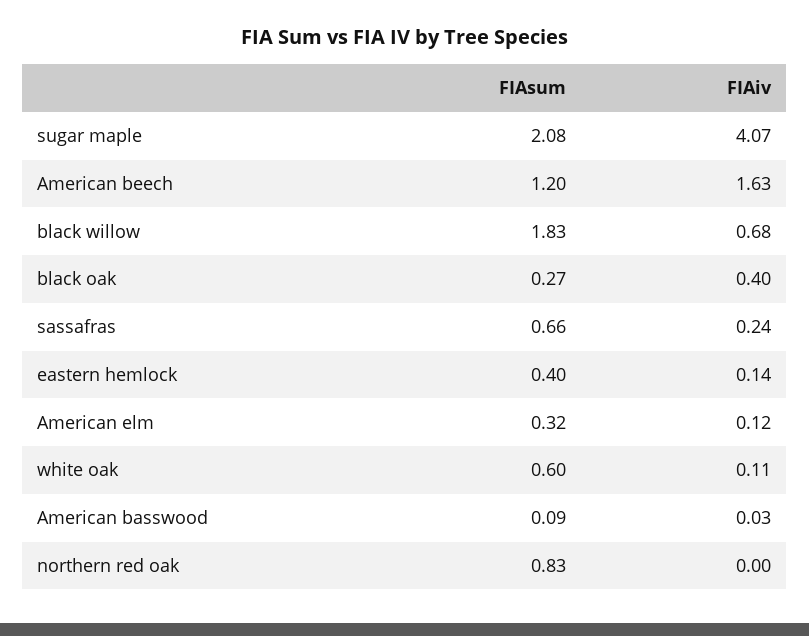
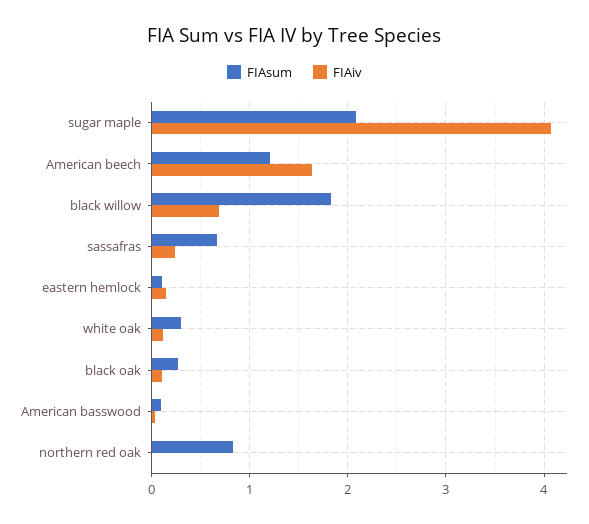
  {
    "FIAsum": {
      "sugar maple": 2.08,
      "American beech": 1.2,
      "black willow": 1.83,
      "black oak": 0.27,
      "sassafras": 0.66,
-     "eastern hemlock": 0.4,
+     "eastern hemlock": 0.1,
-     "American elm": 0.32,
-     "white oak": 0.6,
+     "white oak": 0.3,
      "American basswood": 0.09,
      "northern red oak": 0.83
    },
    "FIAiv": {
      "sugar maple": 4.07,
      "American beech": 1.63,
      "black willow": 0.68,
-     "black oak": 0.4,
+     "black oak": 0.1,
      "sassafras": 0.24,
      "eastern hemlock": 0.14,
-     "American elm": 0.12,
      "white oak": 0.11,
      "American basswood": 0.03,
      "northern red oak": 0
    }
  }

